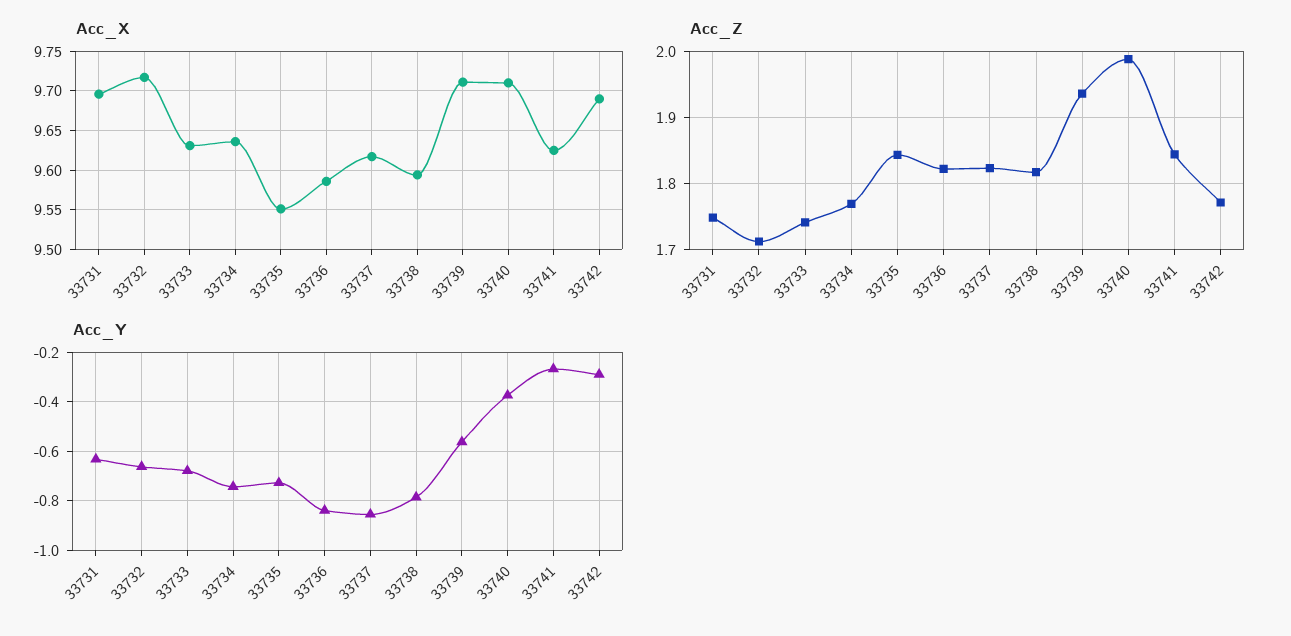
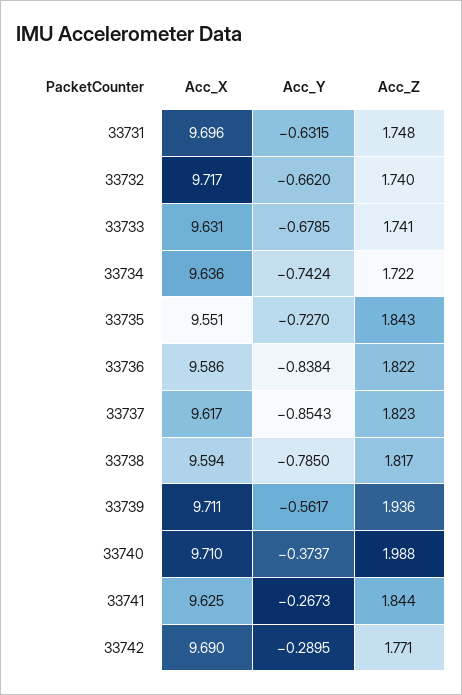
  {
    "Acc_X": {
      "33731": 9.696,
      "33732": 9.717,
      "33733": 9.631,
      "33734": 9.636,
      "33735": 9.551,
      "33736": 9.586,
      "33737": 9.617,
      "33738": 9.594,
      "33739": 9.711,
      "33740": 9.71,
      "33741": 9.625,
      "33742": 9.69
    },
    "Acc_Z": {
      "33731": 1.748,
-     "33732": 1.71,
+     "33732": 1.74,
      "33733": 1.741,
-     "33734": 1.77,
+     "33734": 1.722,
      "33735": 1.843,
      "33736": 1.822,
      "33737": 1.823,
      "33738": 1.817,
      "33739": 1.936,
      "33740": 1.988,
      "33741": 1.844,
      "33742": 1.771
    },
    "Acc_Y": {
      "33731": -0.6315,
      "33732": -0.662,
      "33733": -0.6785,
      "33734": -0.7424,
      "33735": -0.727,
      "33736": -0.8384,
      "33737": -0.8543,
      "33738": -0.785,
      "33739": -0.5617,
      "33740": -0.3737,
      "33741": -0.2673,
      "33742": -0.2895
    }
  }

